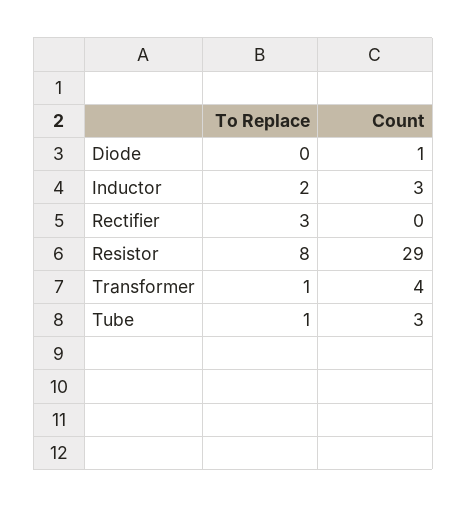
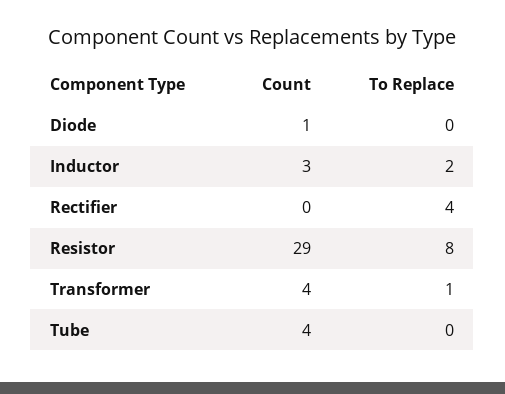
  {
    "To Replace": {
      "Diode": 0,
      "Inductor": 2,
-     "Rectifier": 3,
+     "Rectifier": 4,
      "Resistor": 8,
      "Transformer": 1,
-     "Tube": 1
+     "Tube": 0
    },
    "Count": {
      "Diode": 1,
      "Inductor": 3,
      "Rectifier": 0,
      "Resistor": 29,
      "Transformer": 4,
-     "Tube": 3
+     "Tube": 4
    }
  }

